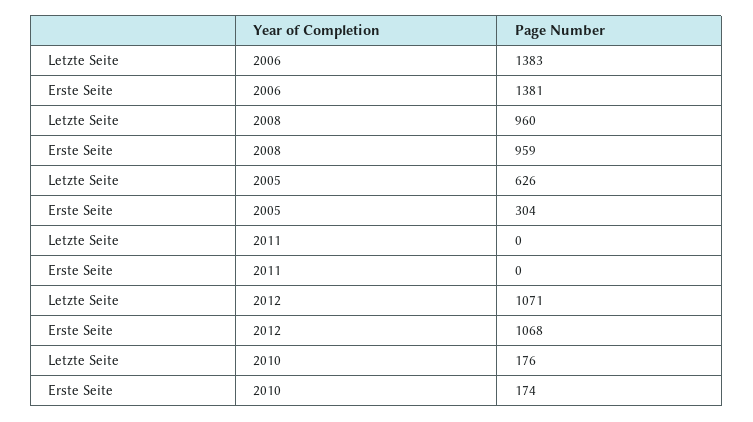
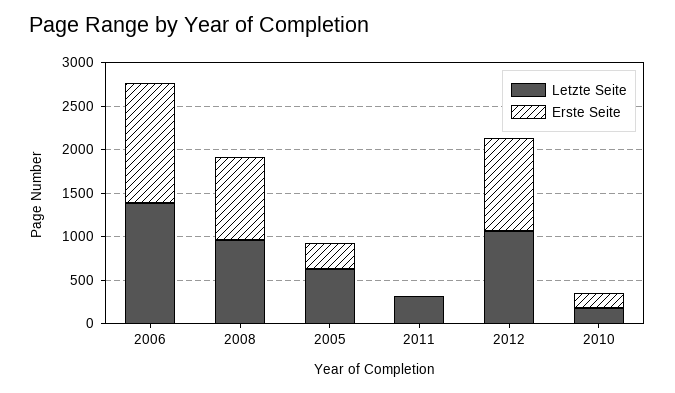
  {
    "Letzte Seite": {
      "2006": 1383,
      "2008": 960,
      "2005": 626,
-     "2011": 0,
+     "2011": 300,
      "2012": 1071,
      "2010": 176
    },
    "Erste Seite": {
      "2006": 1381,
      "2008": 959,
      "2005": 304,
      "2011": 0,
      "2012": 1068,
      "2010": 174
    }
  }

